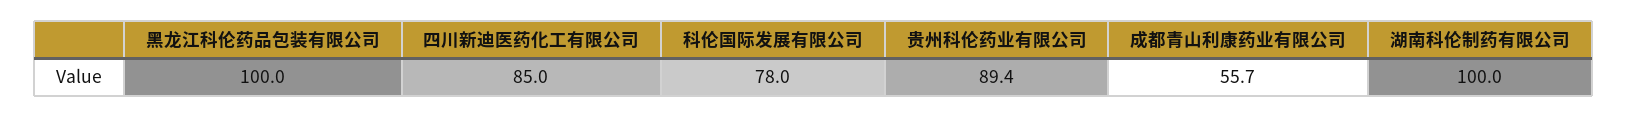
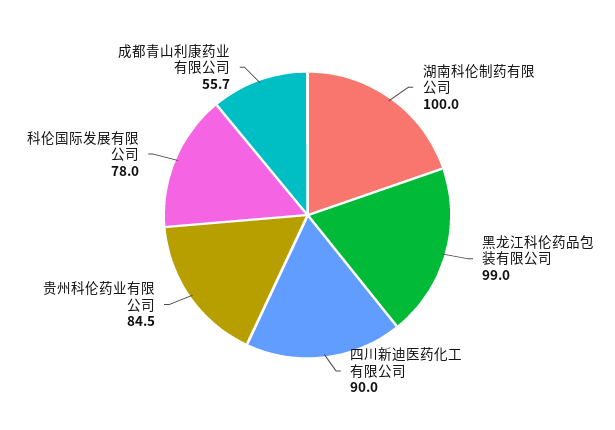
  {
-   "黑龙江科伦药品包装有限公司": 100,
+   "黑龙江科伦药品包装有限公司": 99,
-   "四川新迪医药化工有限公司": 85,
+   "四川新迪医药化工有限公司": 90,
    "科伦国际发展有限公司": 78,
-   "贵州科伦药业有限公司": 89.4,
+   "贵州科伦药业有限公司": 84.5,
    "成都青山利康药业有限公司": 55.7,
    "湖南科伦制药有限公司": 100
  }

